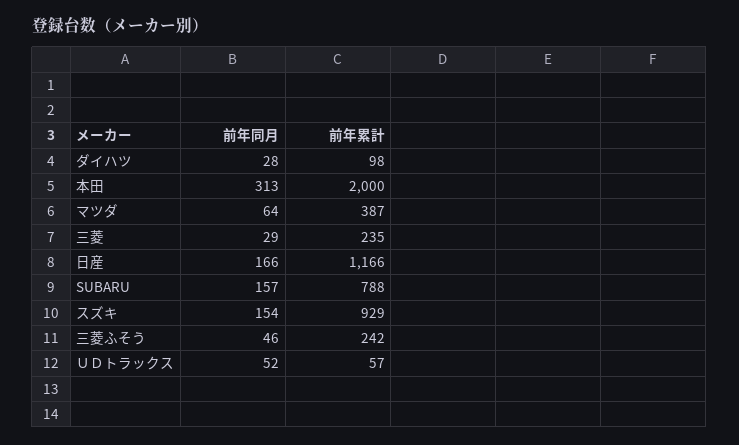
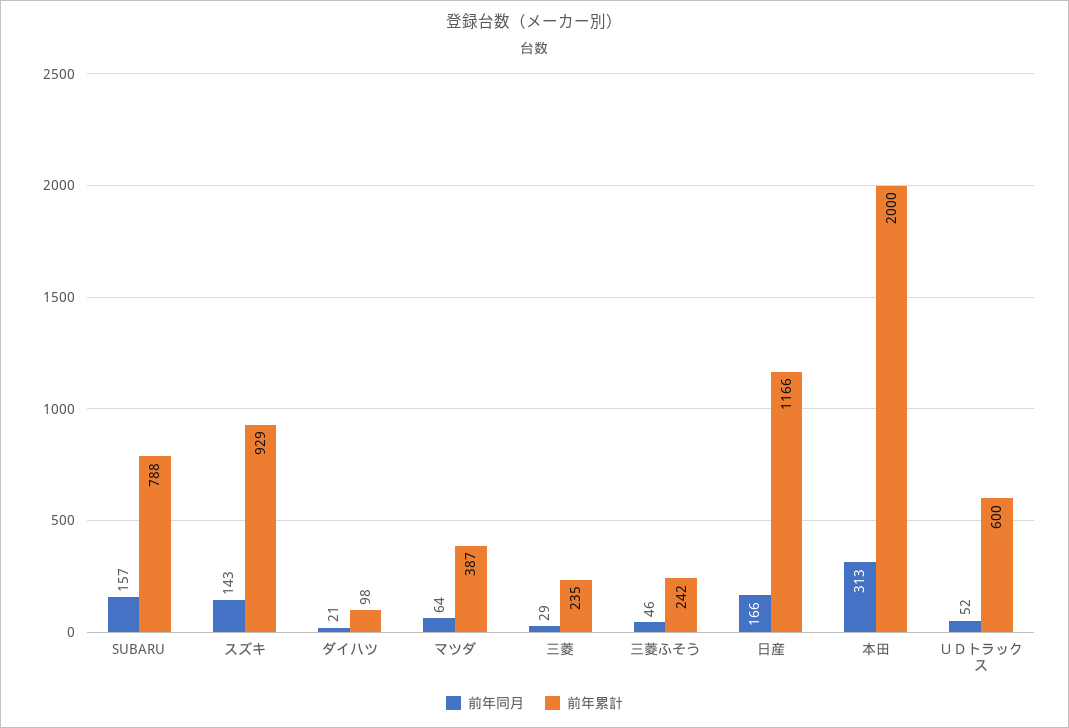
  {
    "前年同月": {
-     "ダイハツ": 28,
+     "ダイハツ": 21,
      "本田": 313,
      "マツダ": 64,
      "三菱": 29,
      "日産": 166,
      "SUBARU": 157,
-     "スズキ": 154,
+     "スズキ": 143,
      "三菱ふそう": 46,
      "ＵＤトラックス": 52
    },
    "前年累計": {
      "ダイハツ": 98,
      "本田": 2000,
      "マツダ": 387,
      "三菱": 235,
      "日産": 1166,
      "SUBARU": 788,
      "スズキ": 929,
      "三菱ふそう": 242,
-     "ＵＤトラックス": 57
+     "ＵＤトラックス": 600
    }
  }

